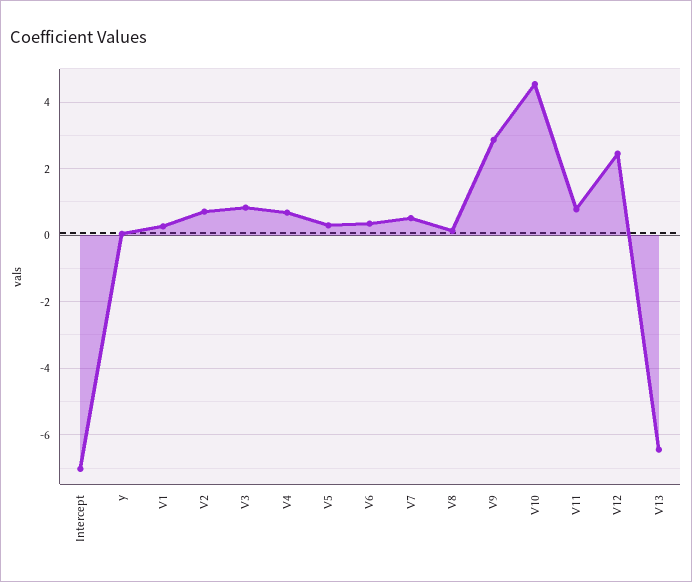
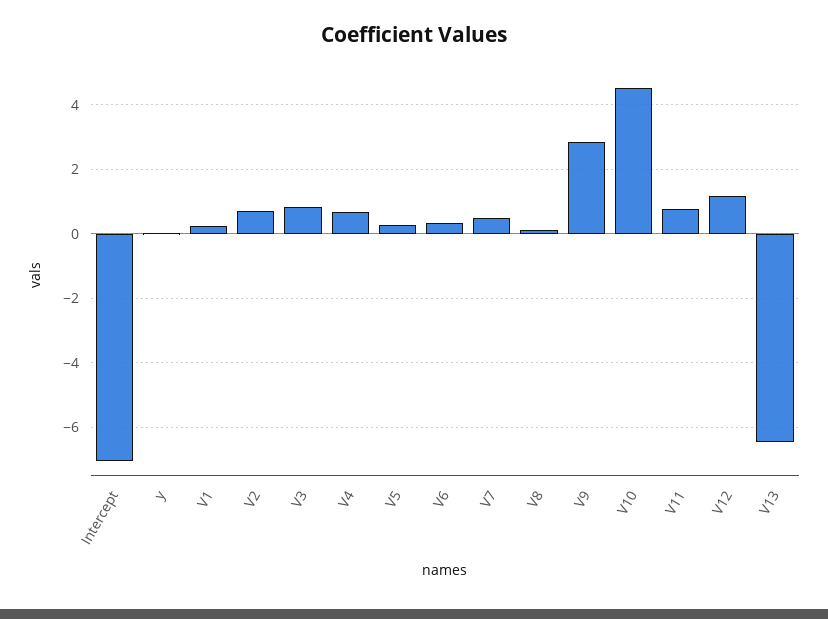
  {
    "Intercept": -7,
    "y": 0,
    "V1": 0.2,
    "V2": 0.8,
    "V3": 0.8,
    "V4": 0.6,
    "V5": 0.2,
    "V6": 0.4,
    "V7": 0.6,
    "V8": 0.2,
    "V9": 2.8,
    "V10": 4.6,
    "V11": 0.8,
-   "V12": 2.4,
+   "V12": 1.2,
    "V13": -6.4
  }

